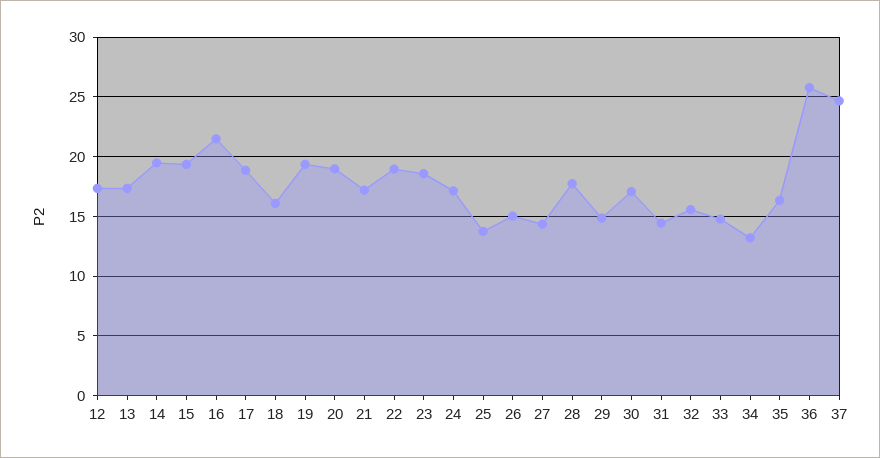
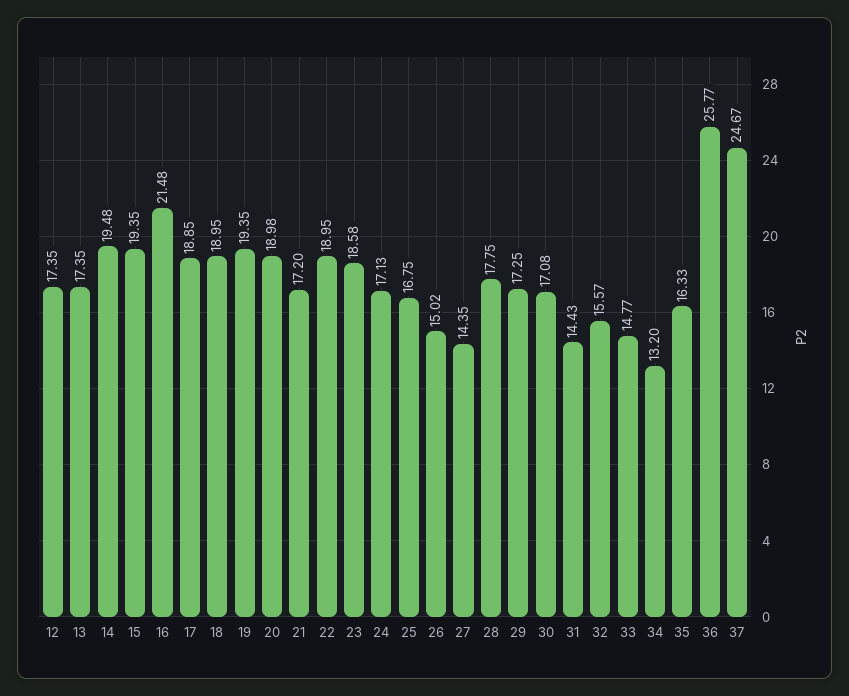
  {
    "12": 17.35,
    "13": 17.35,
    "14": 19.48,
    "15": 19.35,
    "16": 21.48,
    "17": 18.85,
-   "18": 16,
+   "18": 18.95,
    "19": 19.35,
    "20": 18.98,
    "21": 17.2,
    "22": 18.95,
    "23": 18.58,
    "24": 17.13,
-   "25": 14,
+   "25": 16.75,
    "26": 15.02,
    "27": 14.35,
    "28": 17.75,
-   "29": 15,
+   "29": 17.25,
    "30": 17.08,
    "31": 14.43,
    "32": 15.57,
    "33": 14.77,
    "34": 13.2,
    "35": 16.33,
    "36": 25.77,
    "37": 24.67
  }

